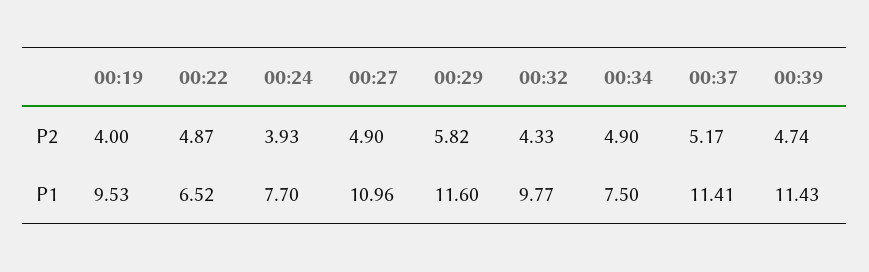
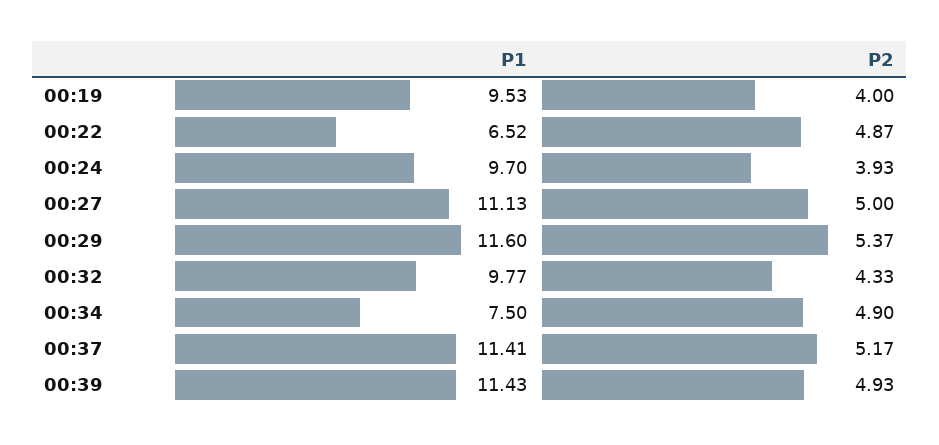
  {
    "00:19": {
      "P2": 4,
      "P1": 9.53
    },
    "00:22": {
      "P2": 4.87,
      "P1": 6.52
    },
    "00:24": {
      "P2": 3.93,
-     "P1": 7.7
+     "P1": 9.7
    },
    "00:27": {
-     "P2": 4.9,
+     "P2": 5,
-     "P1": 10.96
+     "P1": 11.13
    },
    "00:29": {
-     "P2": 5.82,
+     "P2": 5.37,
      "P1": 11.6
    },
    "00:32": {
      "P2": 4.33,
      "P1": 9.77
    },
    "00:34": {
      "P2": 4.9,
      "P1": 7.5
    },
    "00:37": {
      "P2": 5.17,
      "P1": 11.41
    },
    "00:39": {
-     "P2": 4.74,
+     "P2": 4.93,
      "P1": 11.43
    }
  }

